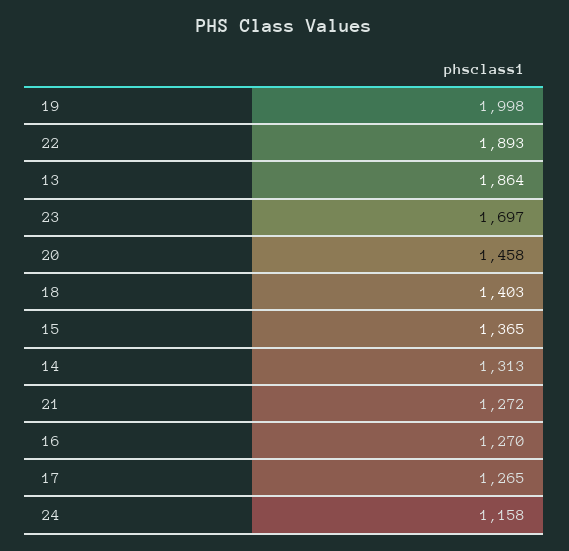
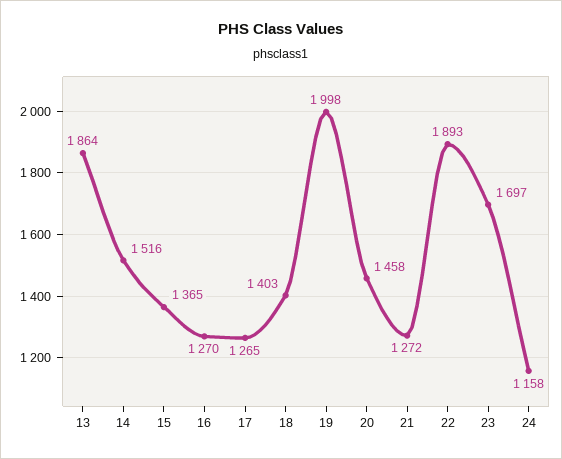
  {
    "19": 1998,
    "22": 1893,
    "13": 1864,
    "23": 1697,
    "20": 1458,
    "18": 1403,
    "15": 1365,
-   "14": 1313,
+   "14": 1516,
    "21": 1272,
    "16": 1270,
    "17": 1265,
    "24": 1158
  }

